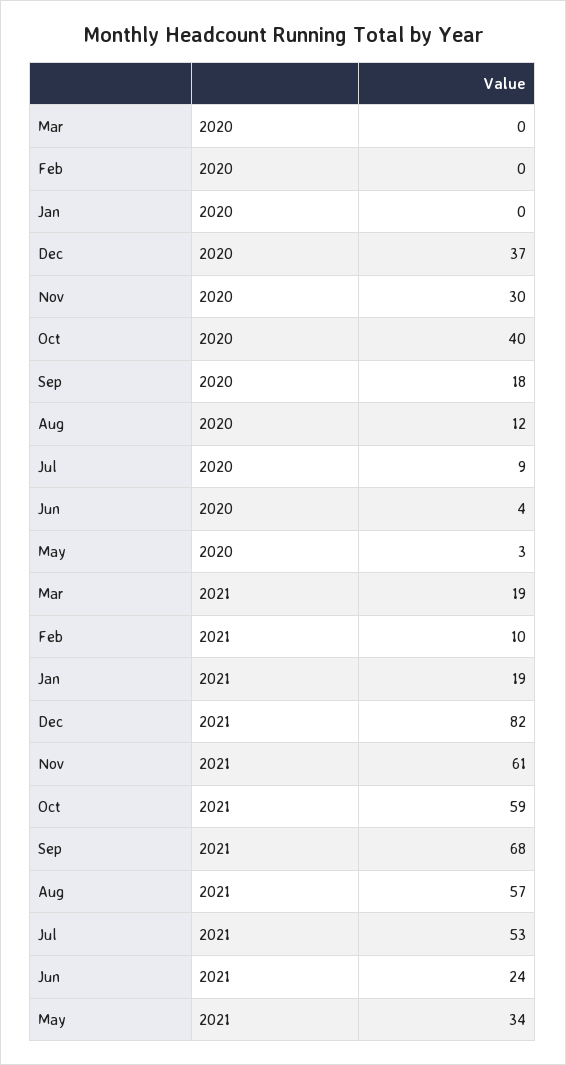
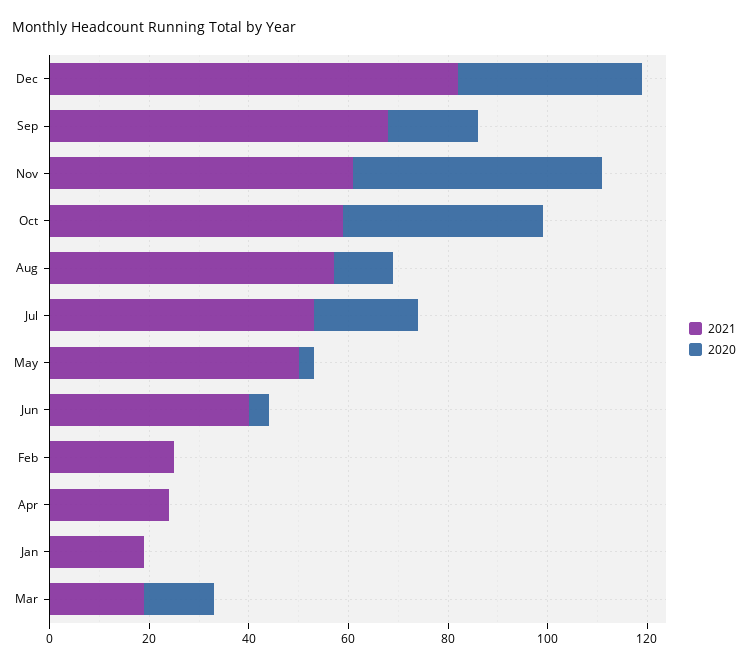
  {
    "2020": {
-     "Mar": 0,
+     "Mar": 15,
      "Feb": 0,
      "Jan": 0,
      "Dec": 37,
-     "Nov": 30,
+     "Nov": 50,
      "Oct": 40,
      "Sep": 18,
      "Aug": 12,
-     "Jul": 9,
+     "Jul": 20,
      "Jun": 4,
-     "May": 3
+     "May": 3,
+     "Apr": 0
    },
    "2021": {
      "Mar": 19,
-     "Feb": 10,
+     "Feb": 25,
      "Jan": 19,
      "Dec": 82,
      "Nov": 61,
      "Oct": 59,
      "Sep": 68,
      "Aug": 57,
      "Jul": 53,
-     "Jun": 24,
+     "Jun": 40,
-     "May": 34
+     "May": 50,
+     "Apr": 25
    }
  }

